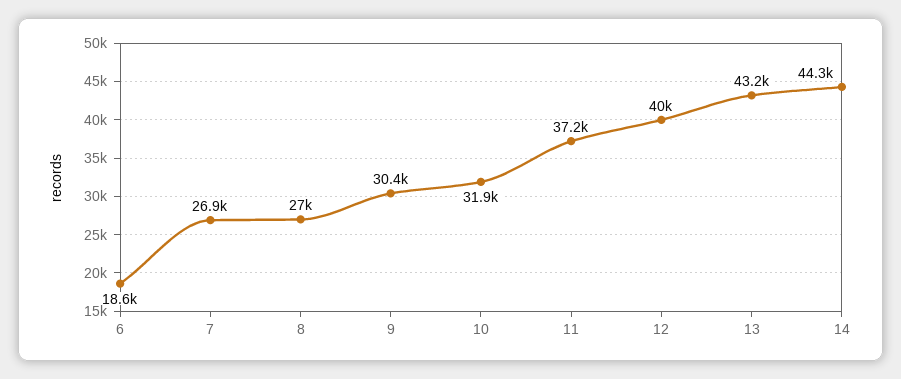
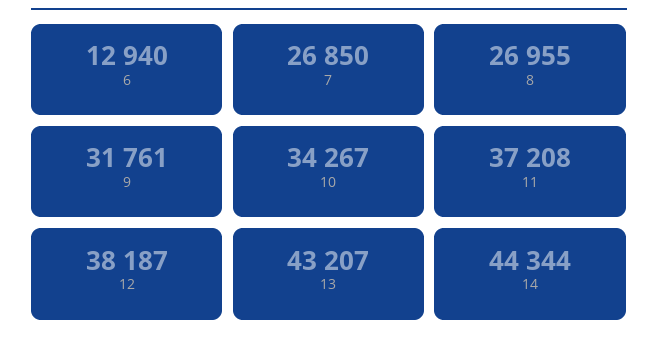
  {
-   "6": 18600,
+   "6": 12940,
    "7": 26850,
    "8": 26955,
-   "9": 30400,
+   "9": 31761,
-   "10": 31900,
+   "10": 34267,
    "11": 37208,
-   "12": 40000,
+   "12": 38187,
    "13": 43207,
    "14": 44344
  }

